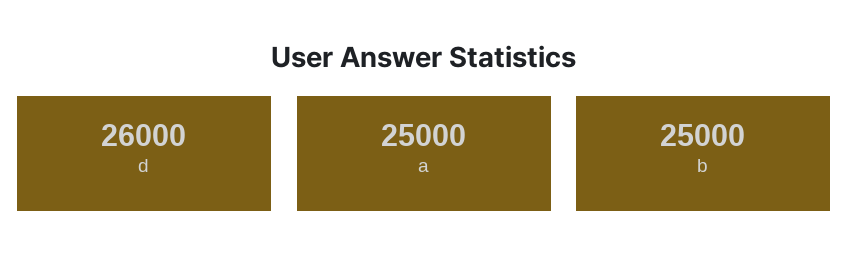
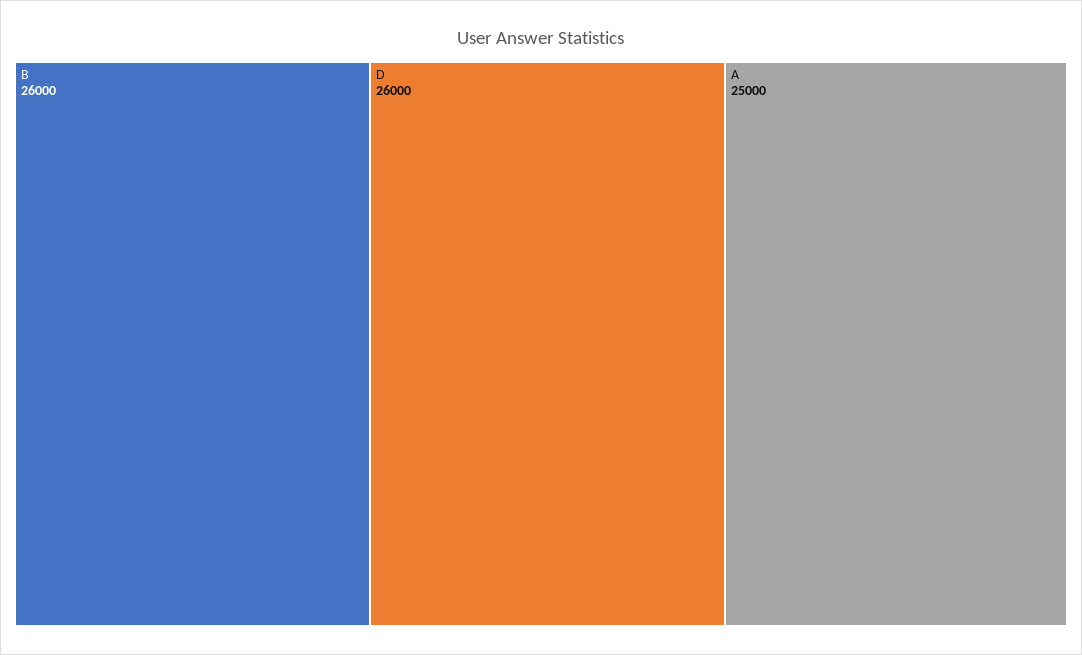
  {
    "d": 26000,
    "a": 25000,
-   "b": 25000
+   "b": 26000
  }

